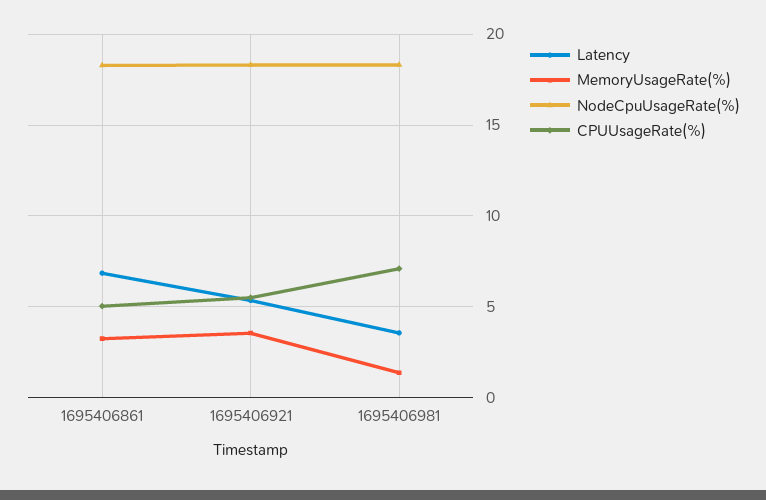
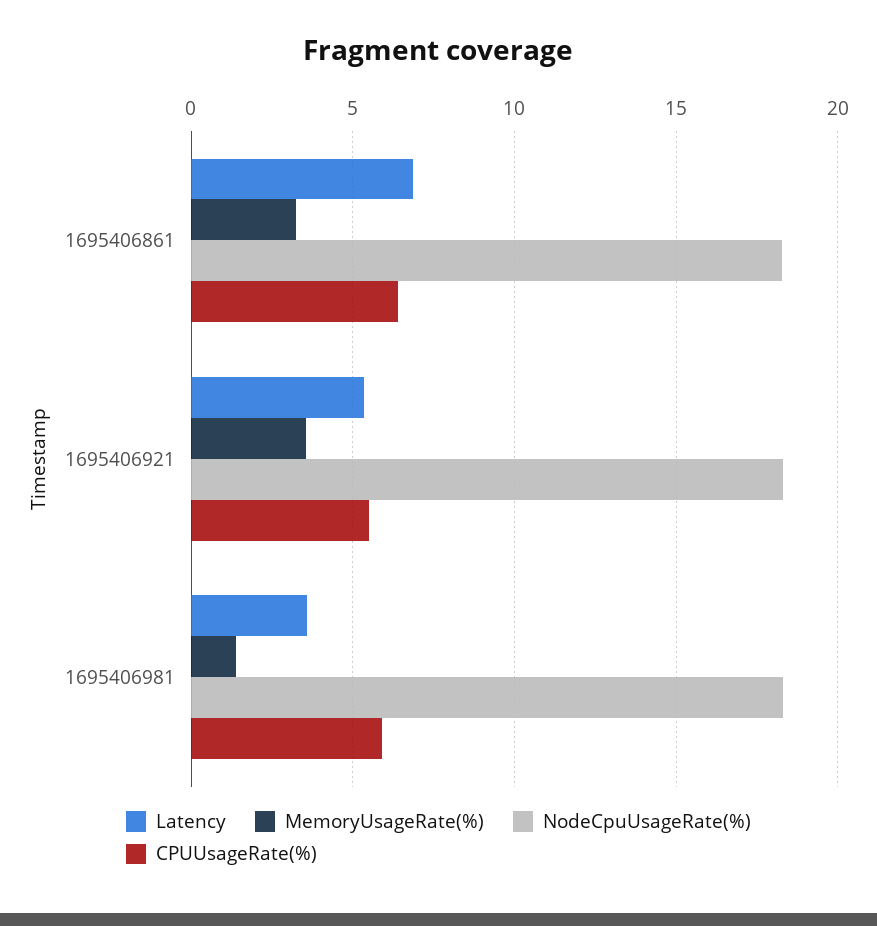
  {
    "Latency": {
      "1695406861": 7,
      "1695406921": 5.5,
      "1695406981": 3.5
    },
    "MemoryUsageRate(%)": {
      "1695406861": 3.5,
      "1695406921": 3.5,
      "1695406981": 1.5
    },
    "NodeCpuUsageRate(%)": {
      "1695406861": 18.5,
      "1695406921": 18.5,
      "1695406981": 18.5
    },
    "CPUUsageRate(%)": {
-     "1695406861": 5,
+     "1695406861": 6.5,
      "1695406921": 5.5,
-     "1695406981": 7
+     "1695406981": 6
    }
  }

